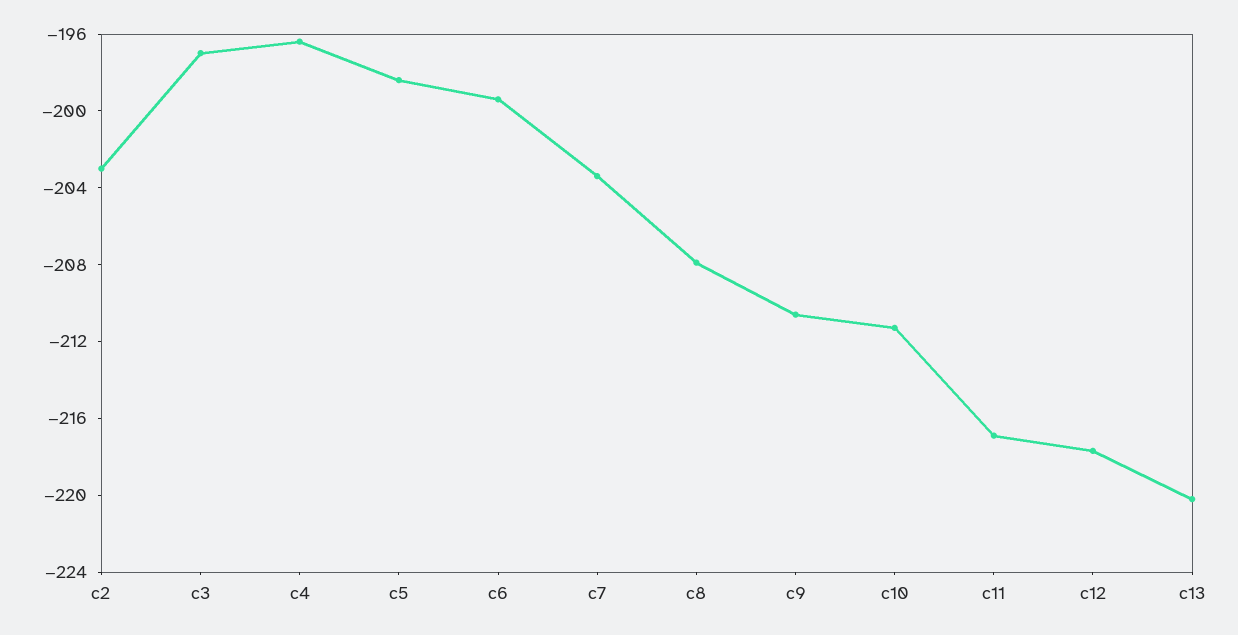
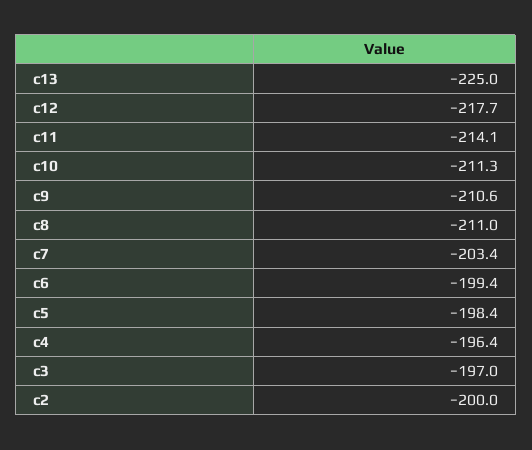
  {
-   "c2": -203,
+   "c2": -200,
    "c3": -197,
    "c4": -196.4,
    "c5": -198.4,
    "c6": -199.4,
    "c7": -203.4,
-   "c8": -208,
+   "c8": -211,
    "c9": -210.6,
    "c10": -211.3,
-   "c11": -217,
+   "c11": -214.1,
    "c12": -217.7,
-   "c13": -220
+   "c13": -225
  }

